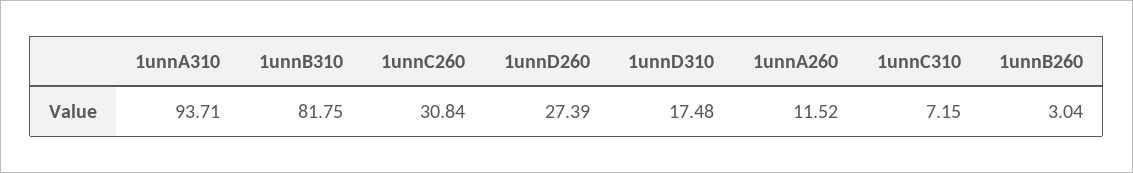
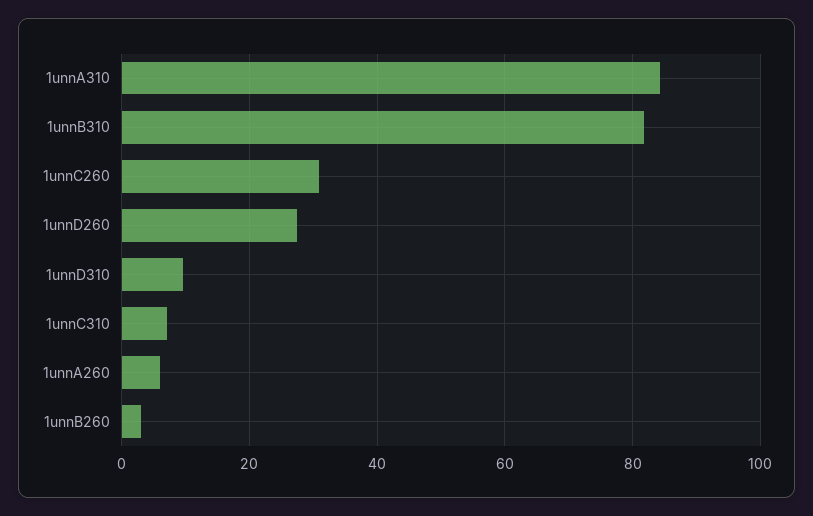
  {
-   "1unnA310": 93.71,
+   "1unnA310": 84,
    "1unnB310": 81.75,
    "1unnC260": 30.84,
    "1unnD260": 27.39,
-   "1unnD310": 17.48,
+   "1unnD310": 10,
-   "1unnA260": 11.52,
+   "1unnA260": 6,
    "1unnC310": 7.15,
    "1unnB260": 3.04
  }

